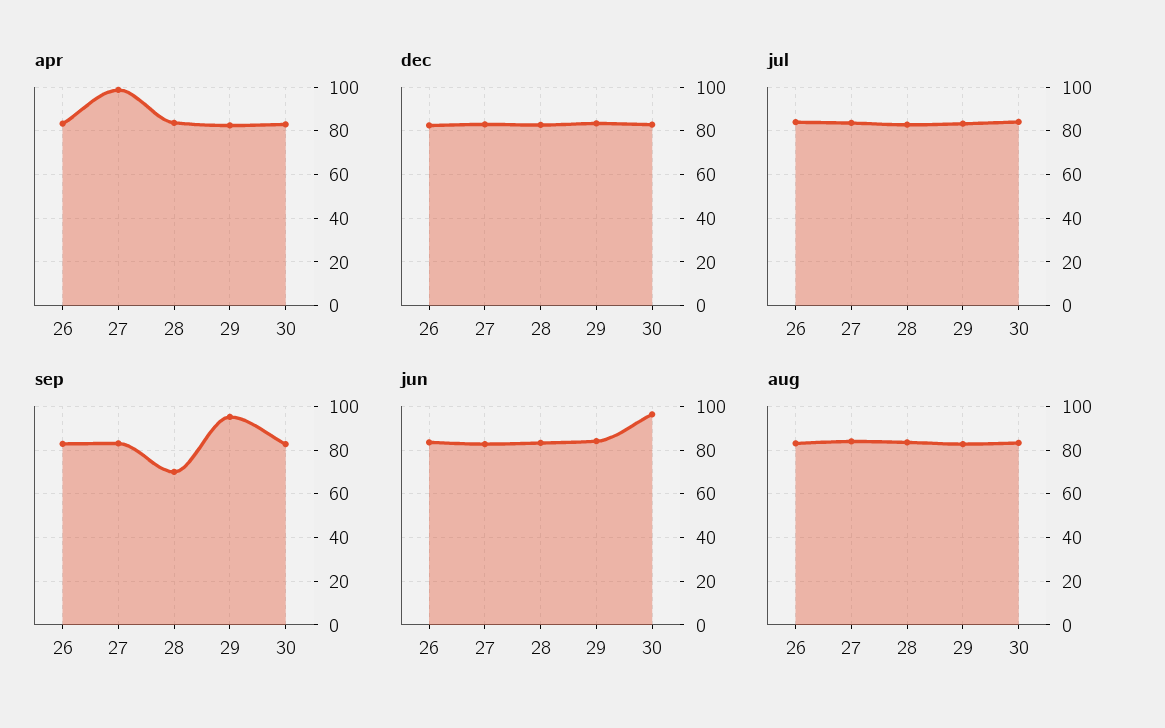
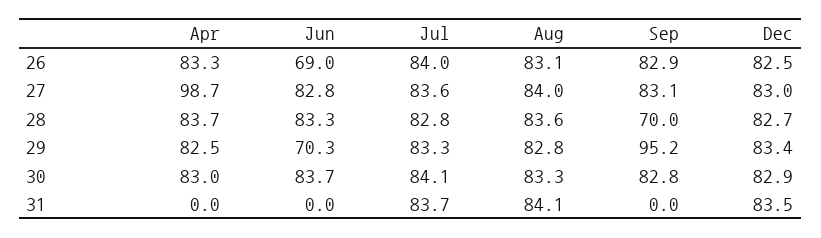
  {
    "apr": {
      "26": 83.3,
      "27": 98.7,
      "28": 83.7,
      "29": 82.5,
-     "30": 83
+     "30": 83,
+     "31": 0
    },
    "dec": {
      "26": 82.5,
      "27": 83,
      "28": 82.7,
      "29": 83.4,
-     "30": 82.9
+     "30": 82.9,
+     "31": 83.5
    },
    "jul": {
      "26": 84,
      "27": 83.6,
      "28": 82.8,
      "29": 83.3,
-     "30": 84.1
+     "30": 84.1,
+     "31": 83.7
    },
    "sep": {
      "26": 82.9,
      "27": 83.1,
      "28": 70,
      "29": 95.2,
-     "30": 82.8
+     "30": 82.8,
+     "31": 0
    },
    "jun": {
-     "26": 85,
+     "26": 69,
      "27": 82.8,
      "28": 83.3,
-     "29": 85,
+     "29": 70.3,
-     "30": 95
+     "30": 83.7,
+     "31": 0
    },
    "aug": {
      "26": 83.1,
      "27": 84,
      "28": 83.6,
      "29": 82.8,
-     "30": 83.3
+     "30": 83.3,
+     "31": 84.1
    }
  }

